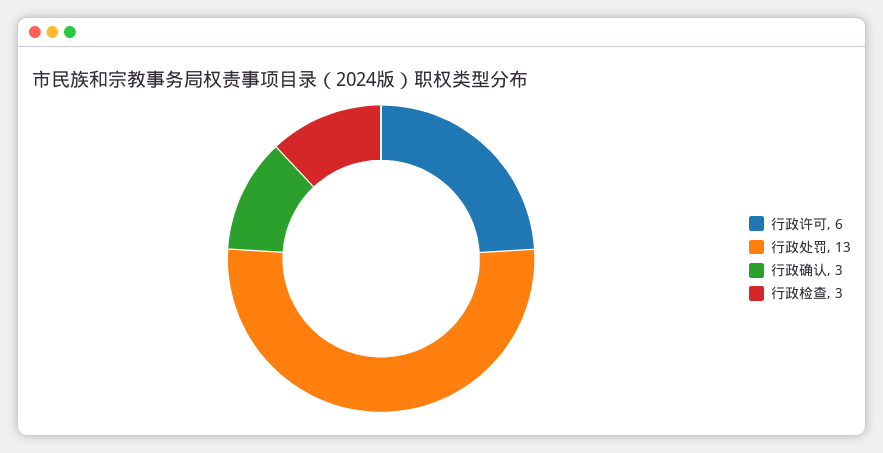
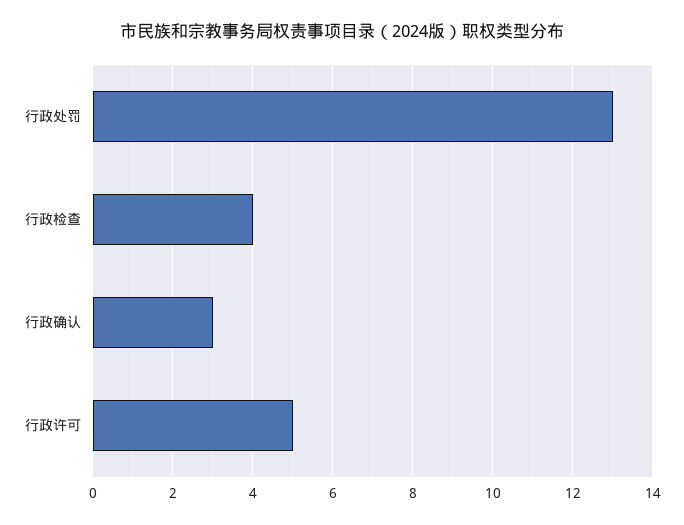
  {
-   "行政许可": 6,
+   "行政许可": 5,
    "行政处罚": 13,
    "行政确认": 3,
-   "行政检查": 3
+   "行政检查": 4
  }

